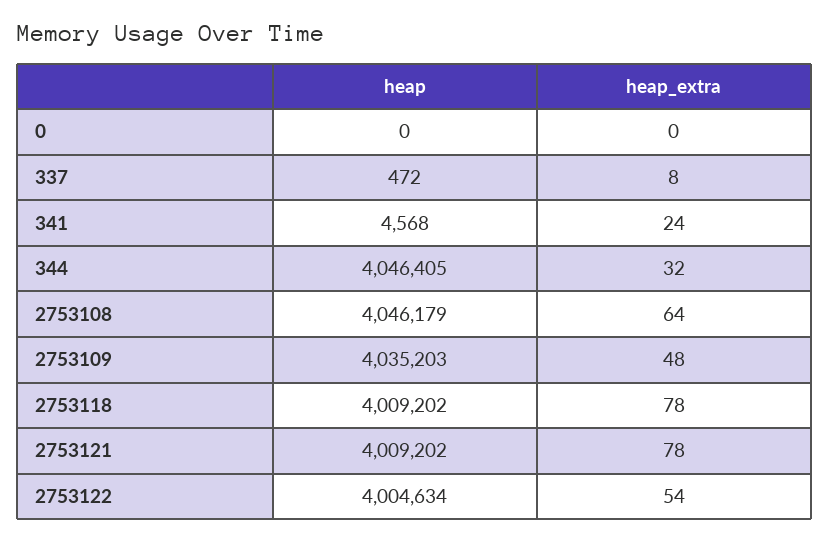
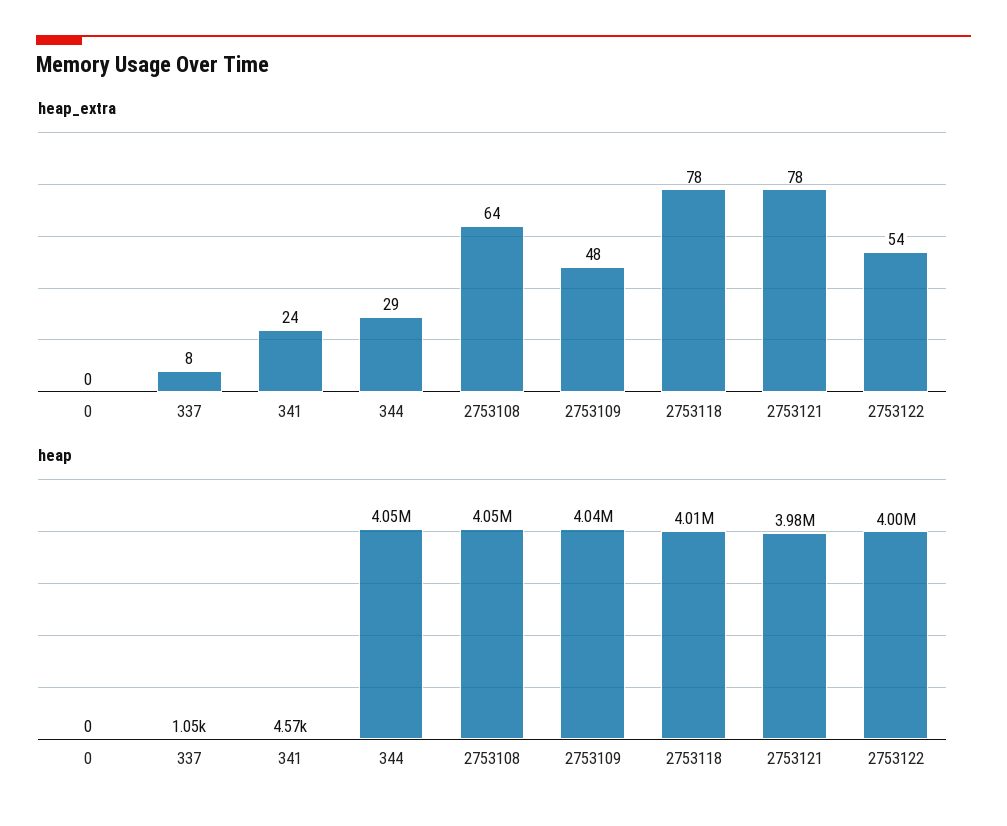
  {
    "heap": {
      "0": 0,
-     "337": 472,
+     "337": 1050,
      "341": 4568,
      "344": 4046405,
      "2753108": 4046179,
      "2753109": 4035203,
      "2753118": 4009202,
-     "2753121": 4009202,
+     "2753121": 3980000,
      "2753122": 4004634
    },
    "heap_extra": {
      "0": 0,
      "337": 8,
      "341": 24,
-     "344": 32,
+     "344": 29,
      "2753108": 64,
      "2753109": 48,
      "2753118": 78,
      "2753121": 78,
      "2753122": 54
    }
  }

